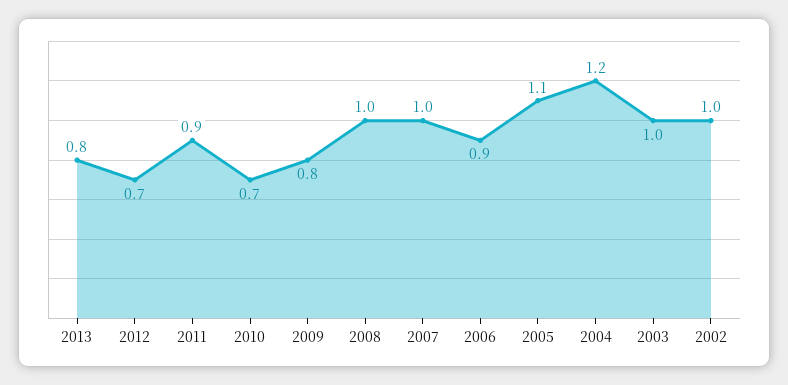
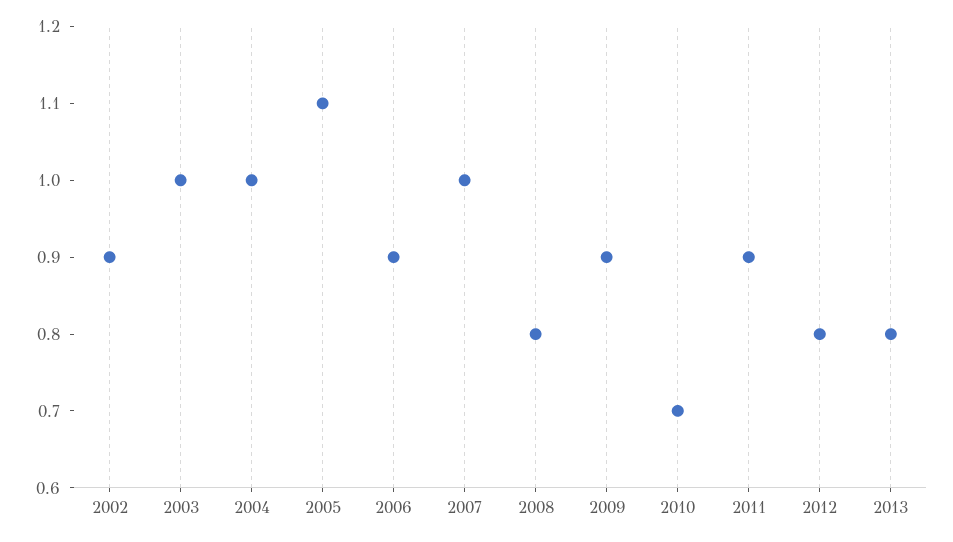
  {
    "2013": 0.8,
-   "2012": 0.7,
+   "2012": 0.8,
    "2011": 0.9,
    "2010": 0.7,
-   "2009": 0.8,
+   "2009": 0.9,
-   "2008": 1,
+   "2008": 0.8,
    "2007": 1,
    "2006": 0.9,
    "2005": 1.1,
-   "2004": 1.2,
+   "2004": 1,
    "2003": 1,
-   "2002": 1
+   "2002": 0.9
  }

